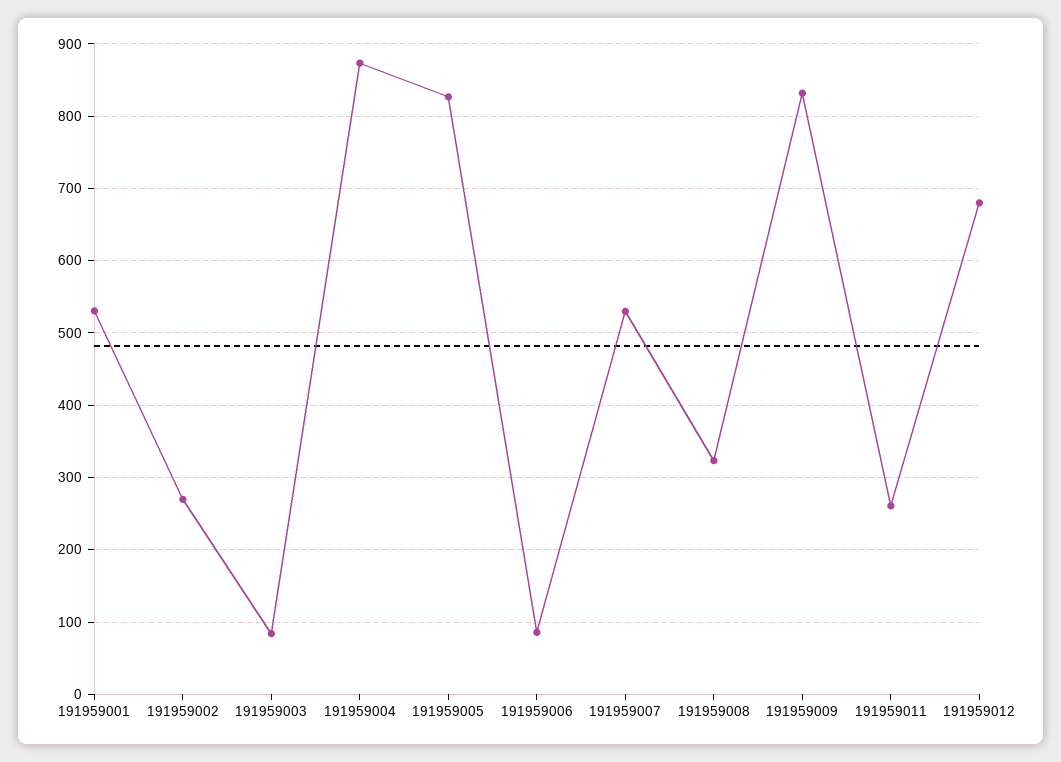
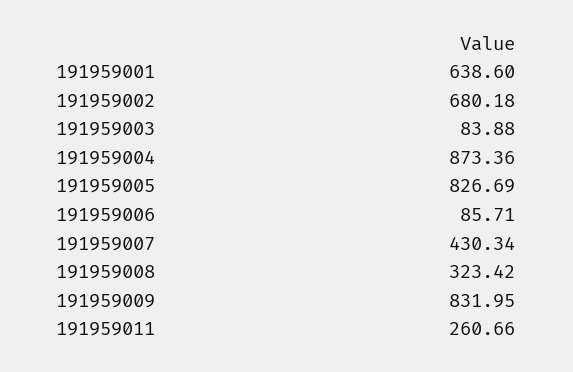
  {
-   "191959001": 530,
+   "191959001": 638.6,
-   "191959002": 270,
+   "191959002": 680.18,
    "191959003": 83.88,
    "191959004": 873.36,
    "191959005": 826.69,
    "191959006": 85.71,
-   "191959007": 530,
+   "191959007": 430.34,
    "191959008": 323.42,
    "191959009": 831.95,
-   "191959011": 260.66,
+   "191959011": 260.66
-   "191959012": 680
  }

